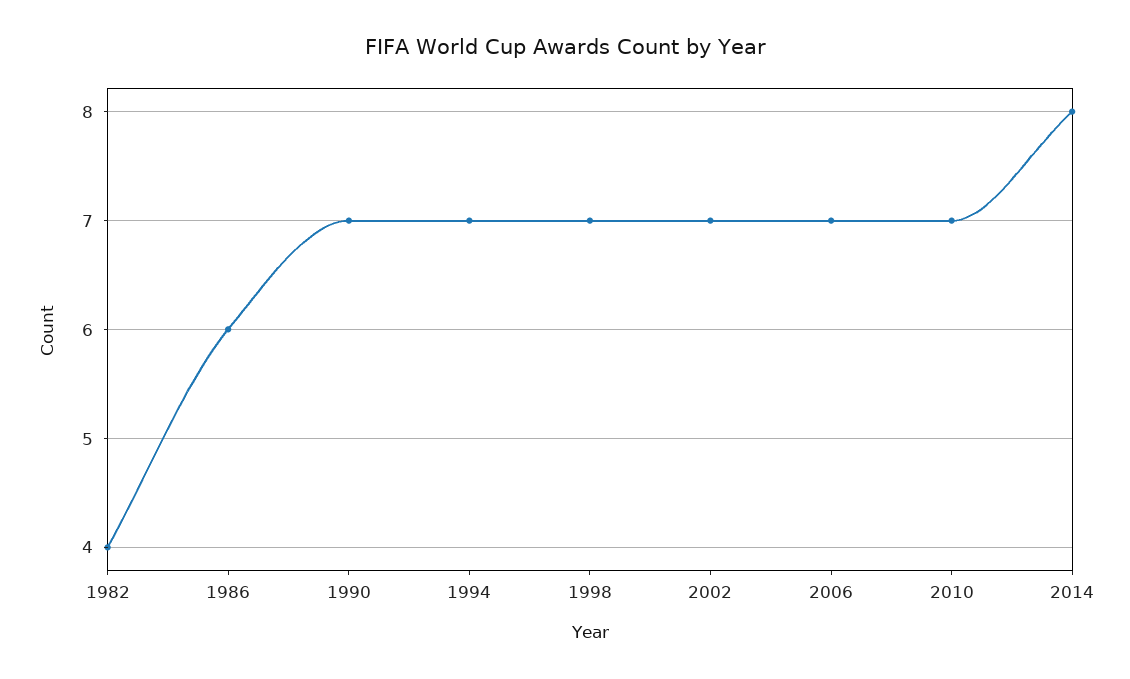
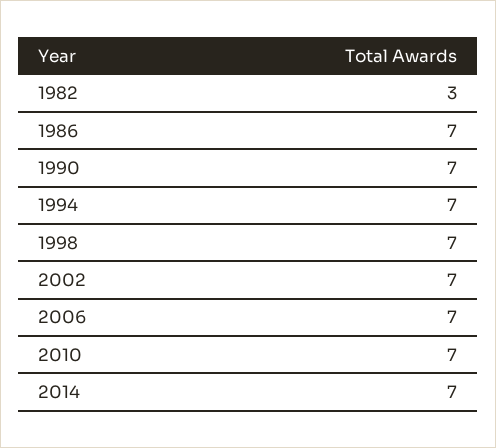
  {
-   "1982": 4,
+   "1982": 3,
-   "1986": 6,
+   "1986": 7,
    "1990": 7,
    "1994": 7,
    "1998": 7,
    "2002": 7,
    "2006": 7,
    "2010": 7,
-   "2014": 8
+   "2014": 7
  }

